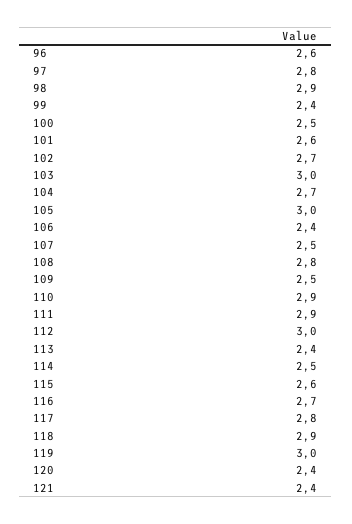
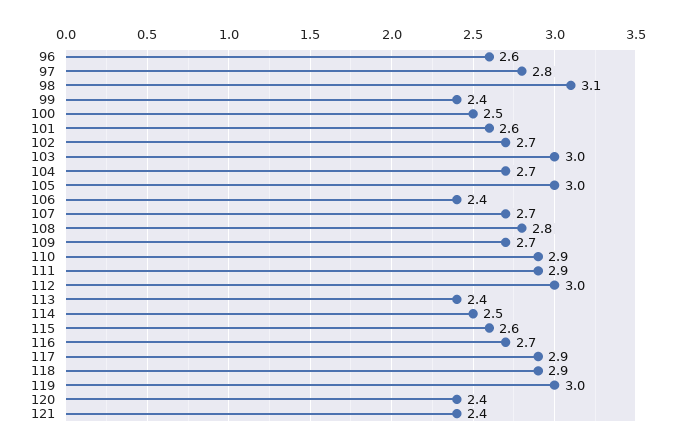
  {
    "96": 2.6,
    "97": 2.8,
-   "98": 2.9,
+   "98": 3.1,
    "99": 2.4,
    "100": 2.5,
    "101": 2.6,
    "102": 2.7,
    "103": 3,
    "104": 2.7,
    "105": 3,
    "106": 2.4,
-   "107": 2.5,
+   "107": 2.7,
    "108": 2.8,
-   "109": 2.5,
+   "109": 2.7,
    "110": 2.9,
    "111": 2.9,
    "112": 3,
    "113": 2.4,
    "114": 2.5,
    "115": 2.6,
    "116": 2.7,
-   "117": 2.8,
+   "117": 2.9,
    "118": 2.9,
    "119": 3,
    "120": 2.4,
    "121": 2.4
  }

